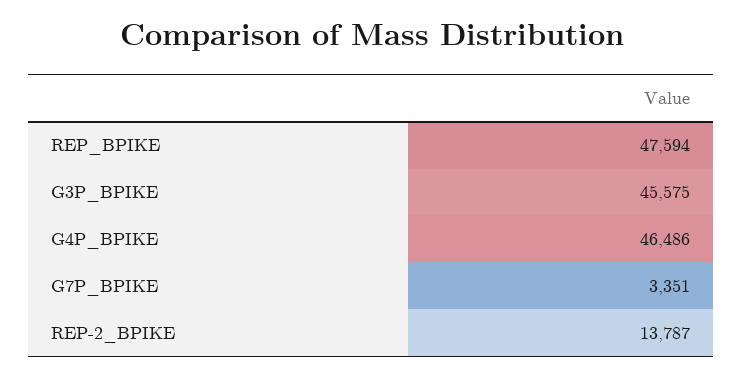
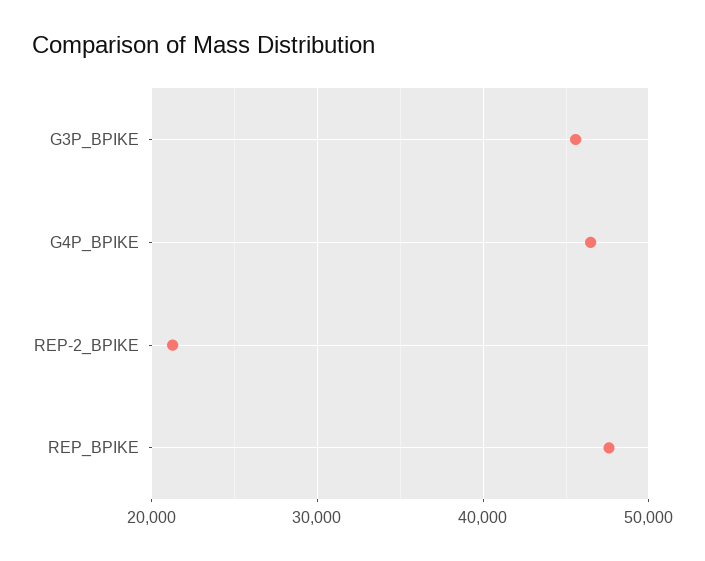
  {
    "REP_BPIKE": 47594,
    "G3P_BPIKE": 45575,
    "G4P_BPIKE": 46486,
-   "G7P_BPIKE": 3351,
-   "REP-2_BPIKE": 13787
+   "REP-2_BPIKE": 21000
  }

